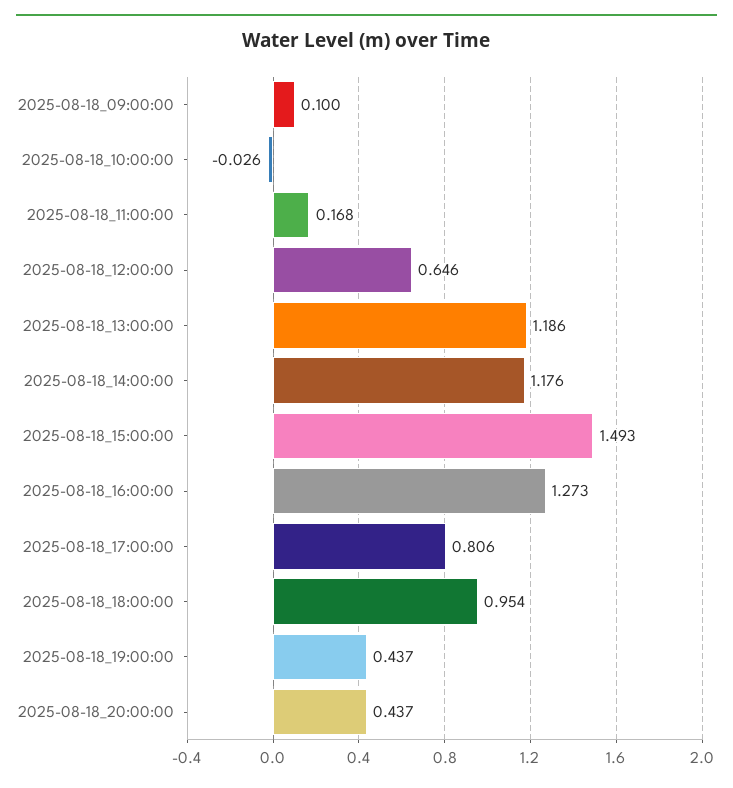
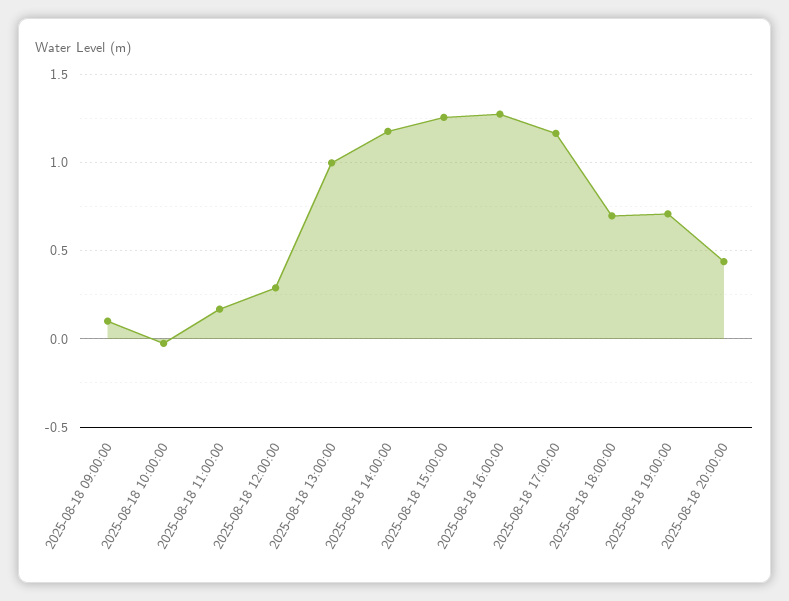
  {
    "2025-08-18_09:00:00": 0.1,
    "2025-08-18_10:00:00": -0.026,
    "2025-08-18_11:00:00": 0.168,
-   "2025-08-18_12:00:00": 0.646,
+   "2025-08-18_12:00:00": 0.3,
-   "2025-08-18_13:00:00": 1.186,
+   "2025-08-18_13:00:00": 1,
    "2025-08-18_14:00:00": 1.176,
-   "2025-08-18_15:00:00": 1.493,
+   "2025-08-18_15:00:00": 1.25,
    "2025-08-18_16:00:00": 1.273,
-   "2025-08-18_17:00:00": 0.806,
+   "2025-08-18_17:00:00": 1.15,
-   "2025-08-18_18:00:00": 0.954,
+   "2025-08-18_18:00:00": 0.7,
-   "2025-08-18_19:00:00": 0.437,
+   "2025-08-18_19:00:00": 0.7,
    "2025-08-18_20:00:00": 0.437
  }

